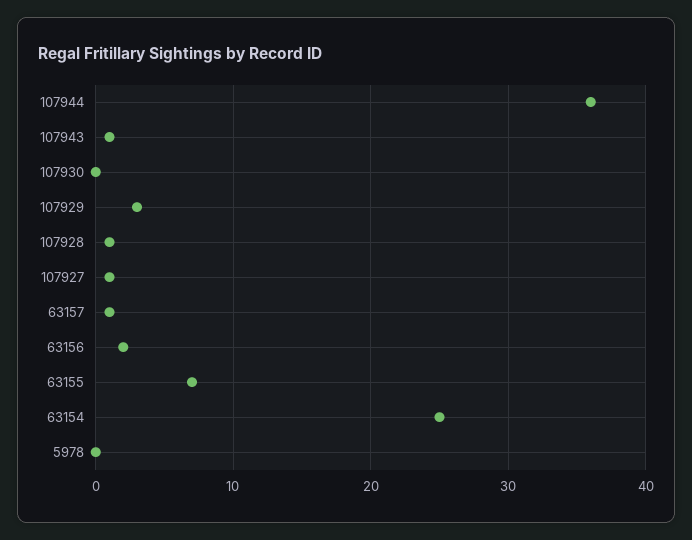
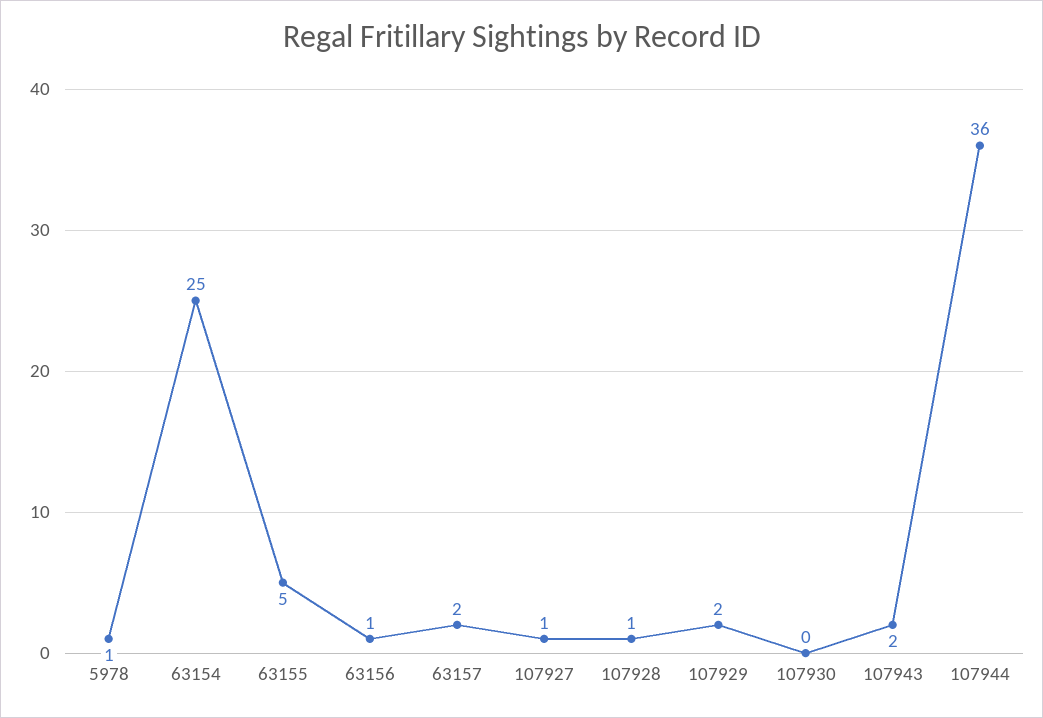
  {
    "107944": 36,
-   "107943": 1,
+   "107943": 2,
    "107930": 0,
-   "107929": 3,
+   "107929": 2,
    "107928": 1,
    "107927": 1,
-   "63157": 1,
+   "63157": 2,
-   "63156": 2,
+   "63156": 1,
-   "63155": 7,
+   "63155": 5,
    "63154": 25,
-   "5978": 0
+   "5978": 1
  }

